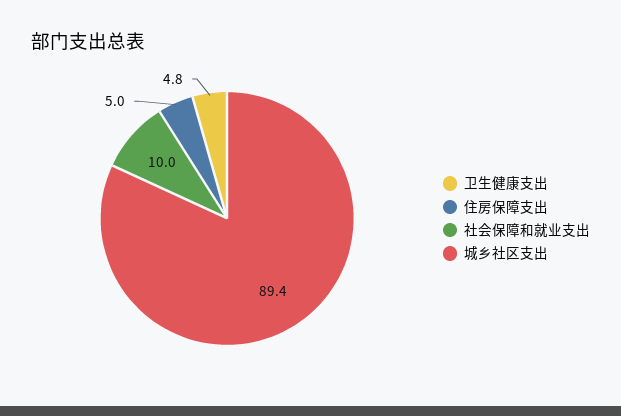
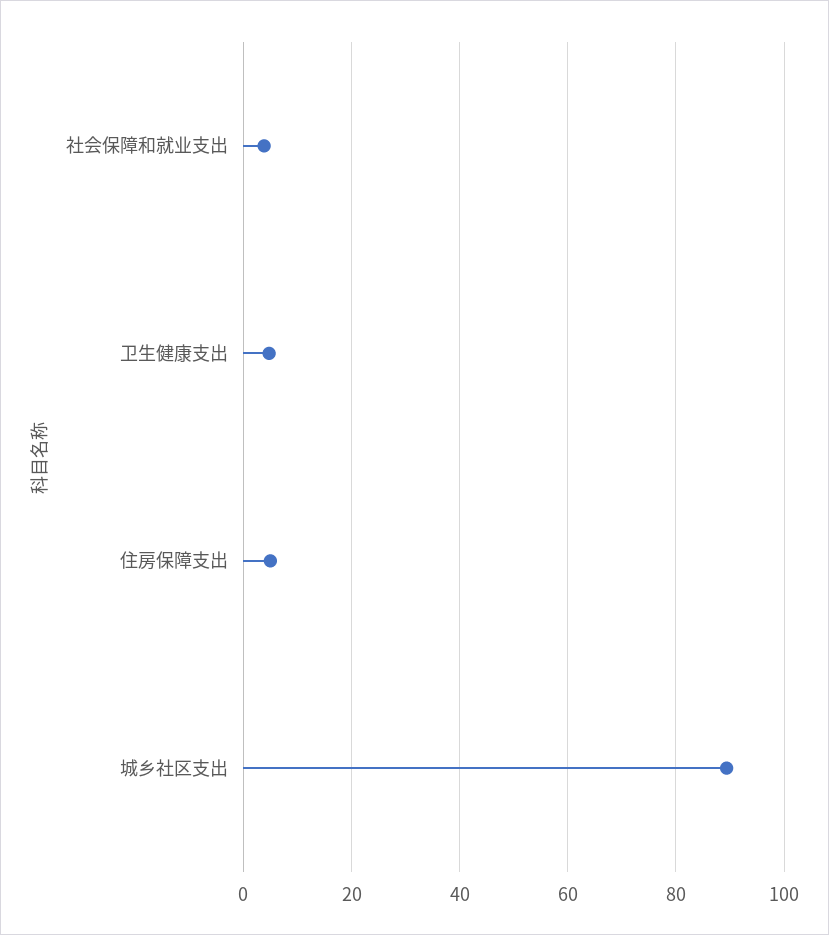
  {
    "卫生健康支出": 4.8,
    "住房保障支出": 5,
-   "社会保障和就业支出": 10,
+   "社会保障和就业支出": 4,
    "城乡社区支出": 89.4
  }

